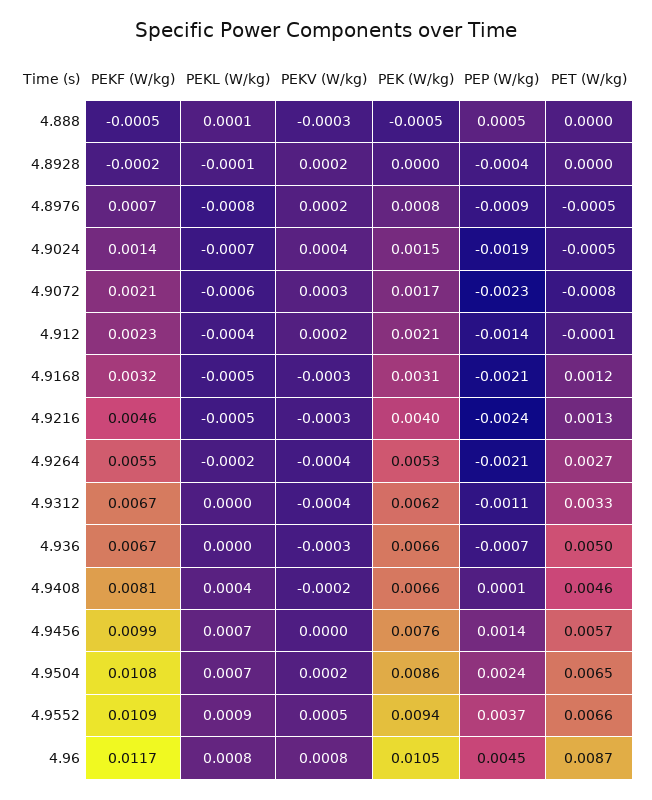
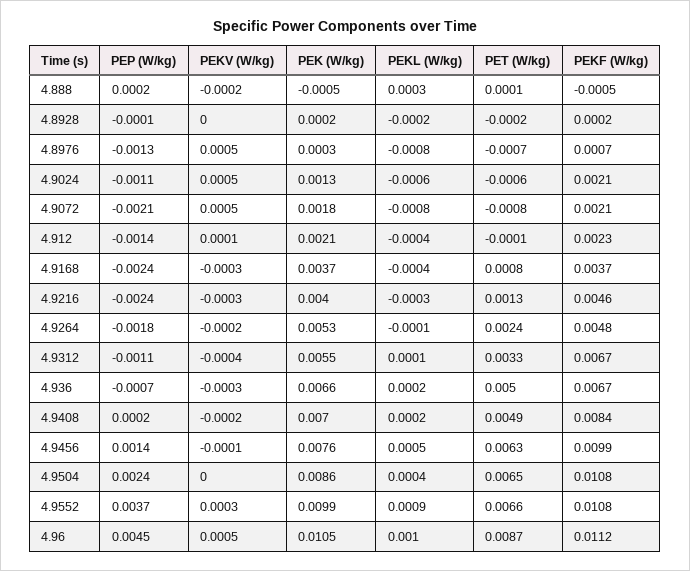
  {
    "PEKF (W/kg)": {
      "4.888": -0.0005,
-     "4.8928": -0.0002,
+     "4.8928": 0.0002,
      "4.8976": 0.0007,
-     "4.9024": 0.0014,
+     "4.9024": 0.0021,
      "4.9072": 0.0021,
      "4.912": 0.0023,
-     "4.9168": 0.0032,
+     "4.9168": 0.0037,
      "4.9216": 0.0046,
-     "4.9264": 0.0055,
+     "4.9264": 0.0048,
      "4.9312": 0.0067,
      "4.936": 0.0067,
-     "4.9408": 0.0081,
+     "4.9408": 0.0084,
      "4.9456": 0.0099,
      "4.9504": 0.0108,
-     "4.9552": 0.0109,
+     "4.9552": 0.0108,
-     "4.96": 0.0117
+     "4.96": 0.0112
    },
    "PEKL (W/kg)": {
-     "4.888": 0.0001,
+     "4.888": 0.0003,
-     "4.8928": -0.0001,
+     "4.8928": -0.0002,
      "4.8976": -0.0008,
-     "4.9024": -0.0007,
+     "4.9024": -0.0006,
-     "4.9072": -0.0006,
+     "4.9072": -0.0008,
      "4.912": -0.0004,
-     "4.9168": -0.0005,
+     "4.9168": -0.0004,
-     "4.9216": -0.0005,
+     "4.9216": -0.0003,
-     "4.9264": -0.0002,
+     "4.9264": -0.0001,
-     "4.9312": 0,
+     "4.9312": 0.0001,
-     "4.936": 0,
+     "4.936": 0.0002,
-     "4.9408": 0.0004,
+     "4.9408": 0.0002,
-     "4.9456": 0.0007,
+     "4.9456": 0.0005,
-     "4.9504": 0.0007,
+     "4.9504": 0.0004,
      "4.9552": 0.0009,
-     "4.96": 0.0008
+     "4.96": 0.001
    },
    "PEKV (W/kg)": {
-     "4.888": -0.0003,
+     "4.888": -0.0002,
-     "4.8928": 0.0002,
+     "4.8928": 0,
-     "4.8976": 0.0002,
+     "4.8976": 0.0005,
-     "4.9024": 0.0004,
+     "4.9024": 0.0005,
-     "4.9072": 0.0003,
+     "4.9072": 0.0005,
-     "4.912": 0.0002,
+     "4.912": 0.0001,
      "4.9168": -0.0003,
      "4.9216": -0.0003,
-     "4.9264": -0.0004,
+     "4.9264": -0.0002,
      "4.9312": -0.0004,
      "4.936": -0.0003,
      "4.9408": -0.0002,
-     "4.9456": 0,
+     "4.9456": -0.0001,
-     "4.9504": 0.0002,
+     "4.9504": 0,
-     "4.9552": 0.0005,
+     "4.9552": 0.0003,
-     "4.96": 0.0008
+     "4.96": 0.0005
    },
    "PEK (W/kg)": {
      "4.888": -0.0005,
-     "4.8928": 0,
+     "4.8928": 0.0002,
-     "4.8976": 0.0008,
+     "4.8976": 0.0003,
-     "4.9024": 0.0015,
+     "4.9024": 0.0013,
-     "4.9072": 0.0017,
+     "4.9072": 0.0018,
      "4.912": 0.0021,
-     "4.9168": 0.0031,
+     "4.9168": 0.0037,
      "4.9216": 0.004,
      "4.9264": 0.0053,
-     "4.9312": 0.0062,
+     "4.9312": 0.0055,
      "4.936": 0.0066,
-     "4.9408": 0.0066,
+     "4.9408": 0.007,
      "4.9456": 0.0076,
      "4.9504": 0.0086,
-     "4.9552": 0.0094,
+     "4.9552": 0.0099,
      "4.96": 0.0105
    },
    "PEP (W/kg)": {
-     "4.888": 0.0005,
+     "4.888": 0.0002,
-     "4.8928": -0.0004,
+     "4.8928": -0.0001,
-     "4.8976": -0.0009,
+     "4.8976": -0.0013,
-     "4.9024": -0.0019,
+     "4.9024": -0.0011,
-     "4.9072": -0.0023,
+     "4.9072": -0.0021,
      "4.912": -0.0014,
-     "4.9168": -0.0021,
+     "4.9168": -0.0024,
      "4.9216": -0.0024,
-     "4.9264": -0.0021,
+     "4.9264": -0.0018,
      "4.9312": -0.0011,
      "4.936": -0.0007,
-     "4.9408": 0.0001,
+     "4.9408": 0.0002,
      "4.9456": 0.0014,
      "4.9504": 0.0024,
      "4.9552": 0.0037,
      "4.96": 0.0045
    },
    "PET (W/kg)": {
-     "4.888": 0,
+     "4.888": 0.0001,
-     "4.8928": 0,
+     "4.8928": -0.0002,
-     "4.8976": -0.0005,
+     "4.8976": -0.0007,
-     "4.9024": -0.0005,
+     "4.9024": -0.0006,
      "4.9072": -0.0008,
      "4.912": -0.0001,
-     "4.9168": 0.0012,
+     "4.9168": 0.0008,
      "4.9216": 0.0013,
-     "4.9264": 0.0027,
+     "4.9264": 0.0024,
      "4.9312": 0.0033,
      "4.936": 0.005,
-     "4.9408": 0.0046,
+     "4.9408": 0.0049,
-     "4.9456": 0.0057,
+     "4.9456": 0.0063,
      "4.9504": 0.0065,
      "4.9552": 0.0066,
      "4.96": 0.0087
    }
  }

